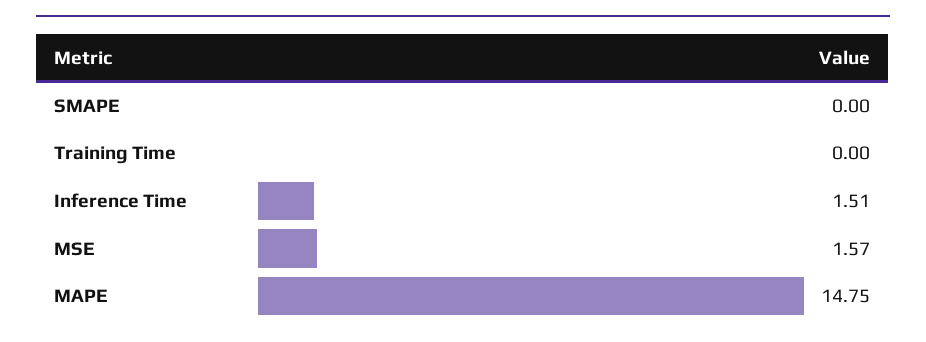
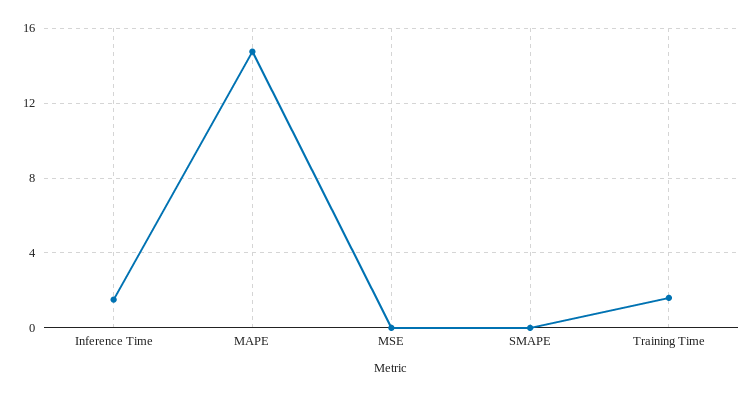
  {
    "SMAPE": 0,
-   "Training Time": 0,
+   "Training Time": 1.5,
    "Inference Time": 1.51,
-   "MSE": 1.57,
+   "MSE": 0,
    "MAPE": 14.75
  }

